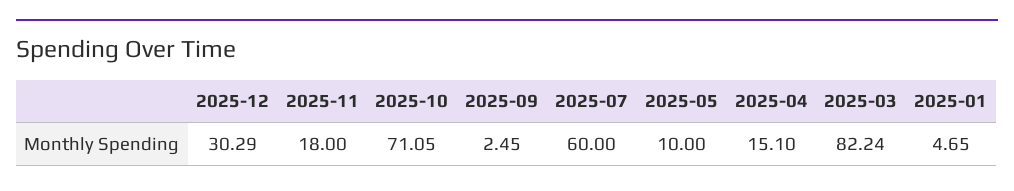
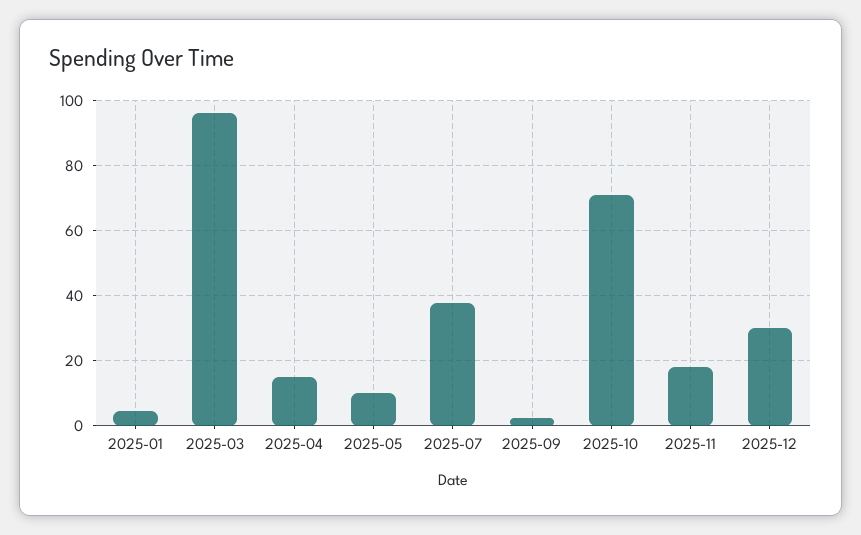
  {
    "2025-12": 30.29,
    "2025-11": 18,
    "2025-10": 71.05,
    "2025-09": 2.45,
-   "2025-07": 60,
+   "2025-07": 38,
    "2025-05": 10,
    "2025-04": 15.1,
-   "2025-03": 82.24,
+   "2025-03": 96,
    "2025-01": 4.65
  }

